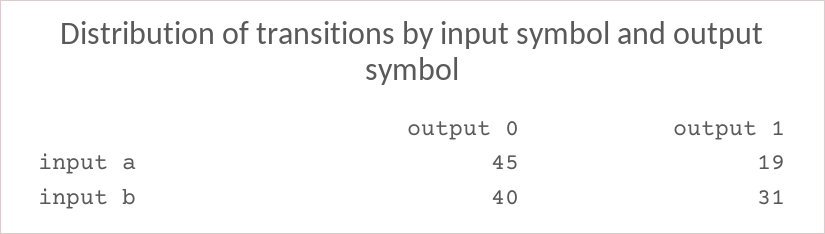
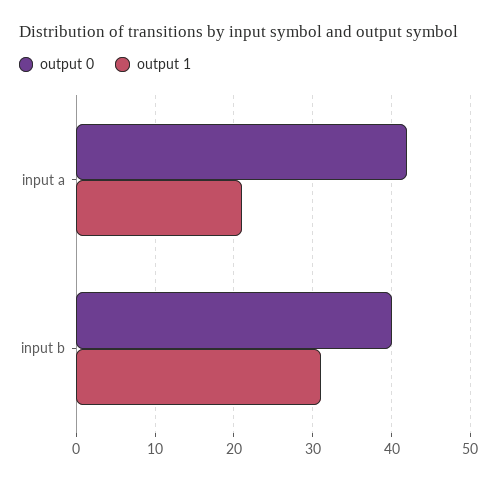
  {
    "output 0": {
-     "input a": 45,
+     "input a": 42,
      "input b": 40
    },
    "output 1": {
-     "input a": 19,
+     "input a": 21,
      "input b": 31
    }
  }

